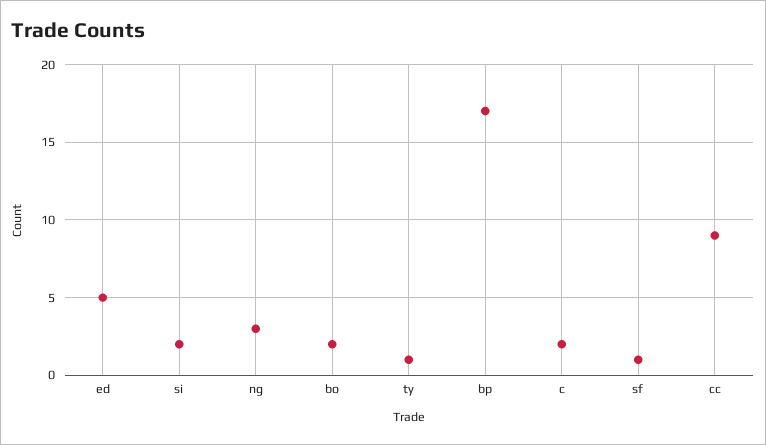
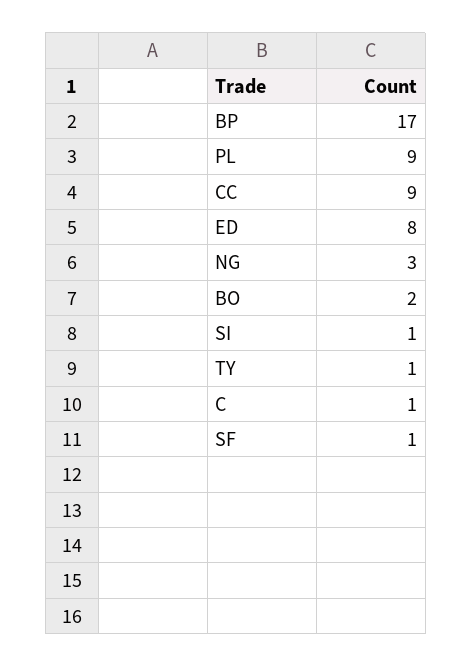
  {
-   "ed": 5,
+   "ed": 8,
-   "si": 2,
+   "si": 1,
    "ng": 3,
    "bo": 2,
    "ty": 1,
    "bp": 17,
-   "c": 2,
+   "c": 1,
    "sf": 1,
-   "cc": 9
+   "cc": 9,
+   "PL": 9
  }

